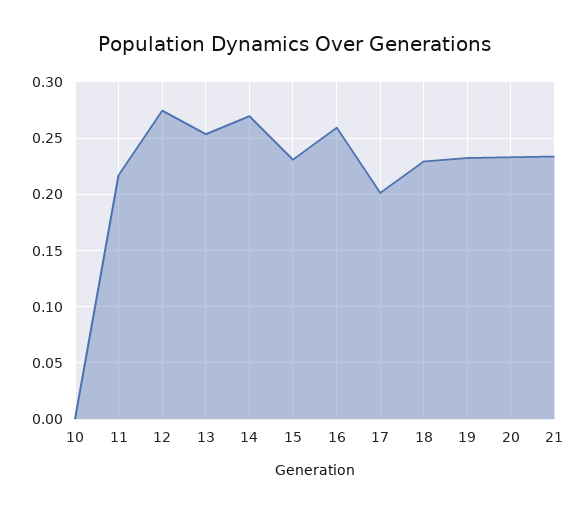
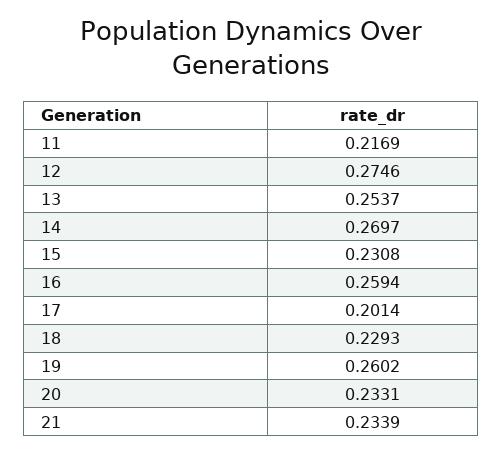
  {
-   "10": 0,
    "11": 0.2169,
    "12": 0.2746,
    "13": 0.2537,
    "14": 0.2697,
    "15": 0.2308,
    "16": 0.2594,
    "17": 0.2014,
    "18": 0.2293,
-   "19": 0.23,
+   "19": 0.2602,
    "20": 0.2331,
    "21": 0.2339
  }

